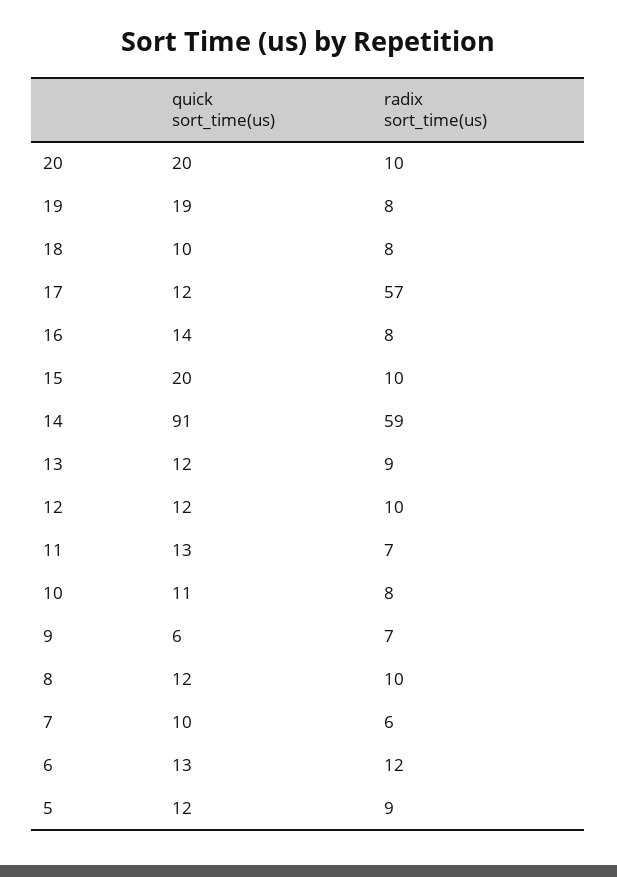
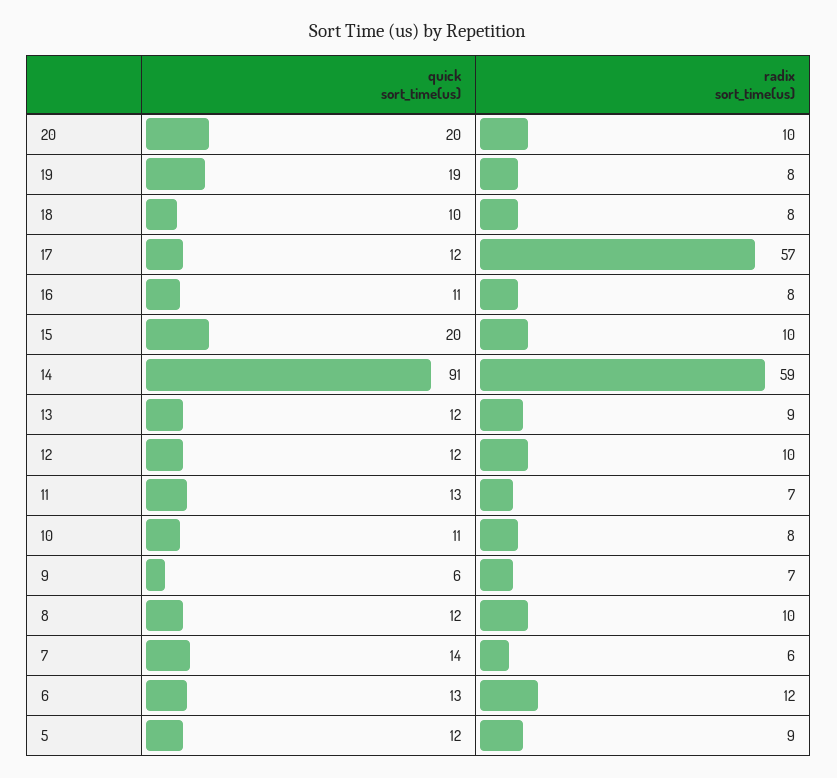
  {
    "quick sort_time(us)": {
      "20": 20,
      "19": 19,
      "18": 10,
      "17": 12,
-     "16": 14,
+     "16": 11,
      "15": 20,
      "14": 91,
      "13": 12,
      "12": 12,
      "11": 13,
      "10": 11,
      "9": 6,
      "8": 12,
-     "7": 10,
+     "7": 14,
      "6": 13,
      "5": 12
    },
    "radix sort_time(us)": {
      "20": 10,
      "19": 8,
      "18": 8,
      "17": 57,
      "16": 8,
      "15": 10,
      "14": 59,
      "13": 9,
      "12": 10,
      "11": 7,
      "10": 8,
      "9": 7,
      "8": 10,
      "7": 6,
      "6": 12,
      "5": 9
    }
  }

